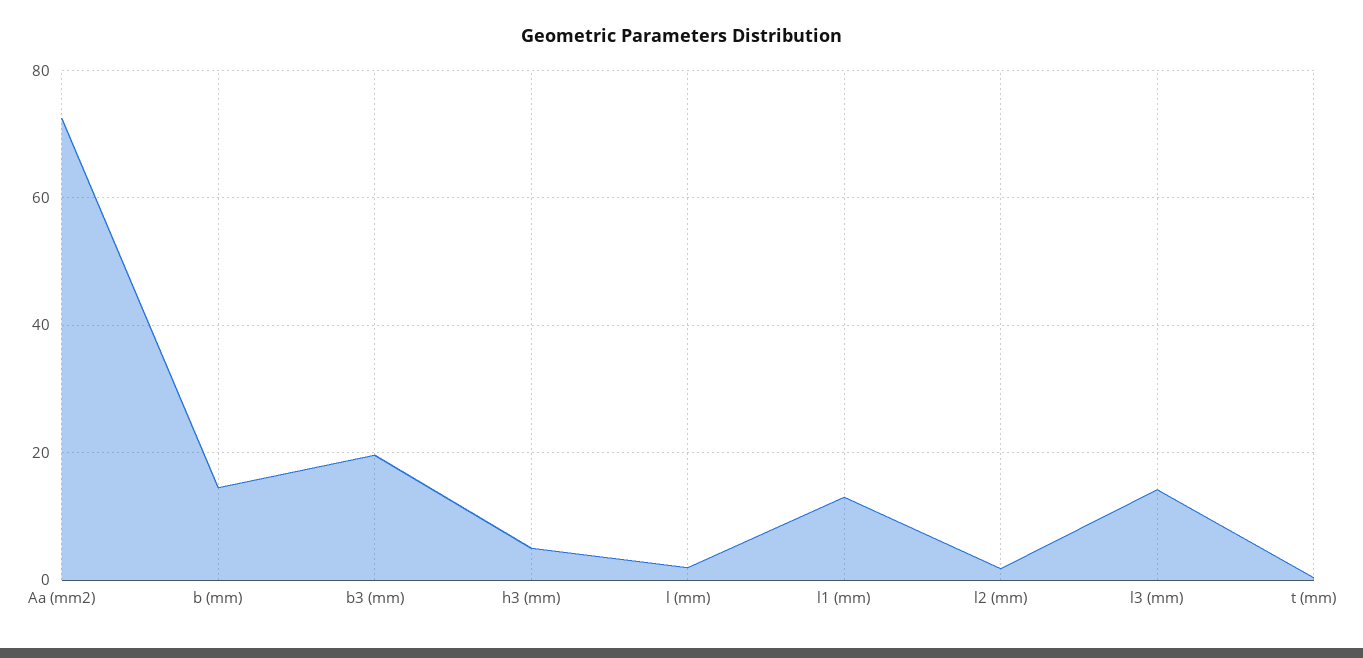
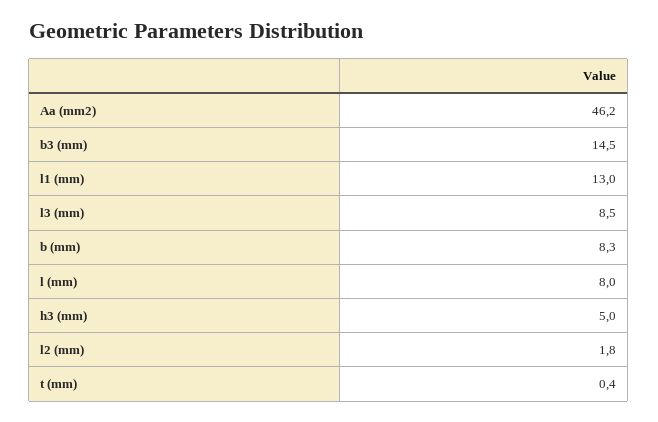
  {
-   "Aa (mm2)": 72,
+   "Aa (mm2)": 46.2,
-   "b (mm)": 14,
+   "b (mm)": 8.3,
-   "b3 (mm)": 20,
+   "b3 (mm)": 14.5,
    "h3 (mm)": 5,
-   "l (mm)": 2,
+   "l (mm)": 8,
    "l1 (mm)": 13,
    "l2 (mm)": 1.8,
-   "l3 (mm)": 14,
+   "l3 (mm)": 8.5,
    "t (mm)": 0.4
  }

